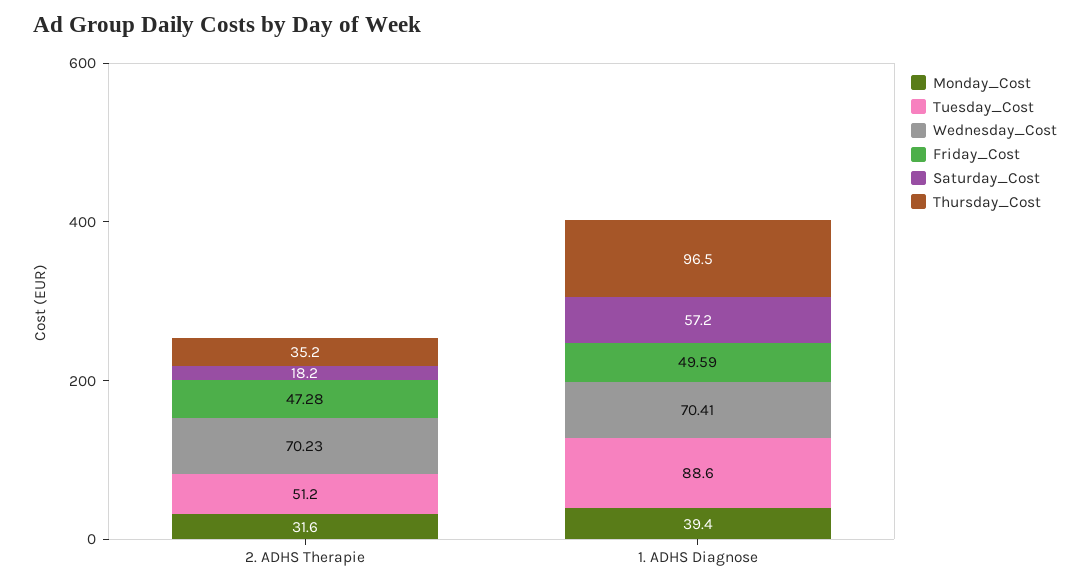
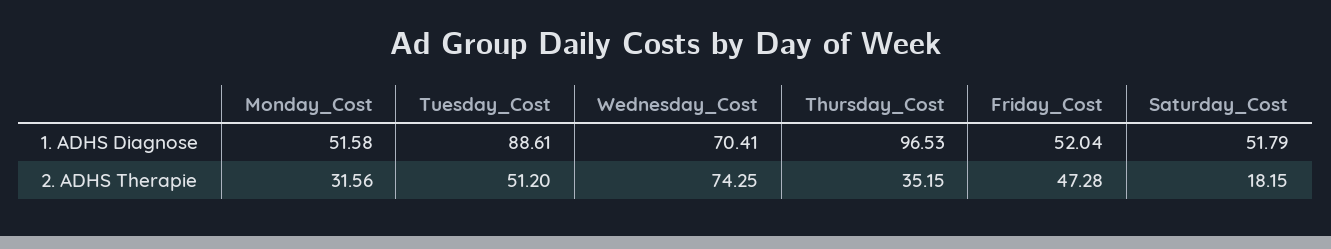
  {
    "Monday_Cost": {
      "2. ADHS Therapie": 31.56,
-     "1. ADHS Diagnose": 39.4
+     "1. ADHS Diagnose": 51.58
    },
    "Tuesday_Cost": {
      "2. ADHS Therapie": 51.2,
      "1. ADHS Diagnose": 88.61
    },
    "Wednesday_Cost": {
-     "2. ADHS Therapie": 70.23,
+     "2. ADHS Therapie": 74.25,
      "1. ADHS Diagnose": 70.41
    },
    "Friday_Cost": {
      "2. ADHS Therapie": 47.28,
-     "1. ADHS Diagnose": 49.59
+     "1. ADHS Diagnose": 52.04
    },
    "Saturday_Cost": {
      "2. ADHS Therapie": 18.15,
-     "1. ADHS Diagnose": 57.2
+     "1. ADHS Diagnose": 51.79
    },
    "Thursday_Cost": {
      "2. ADHS Therapie": 35.15,
      "1. ADHS Diagnose": 96.53
    }
  }

